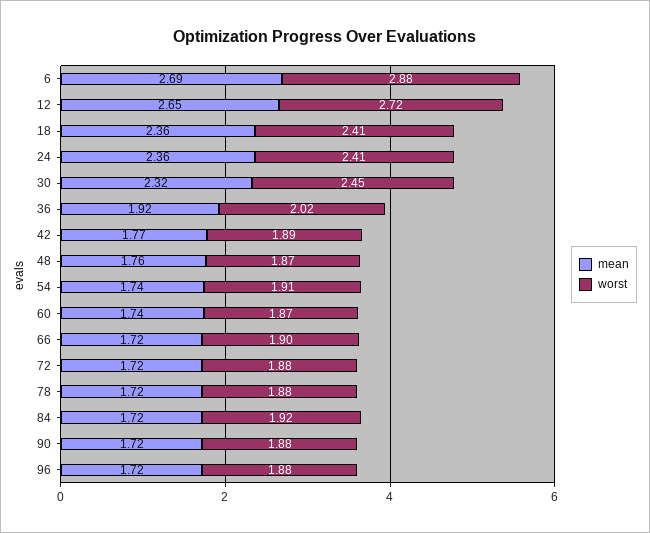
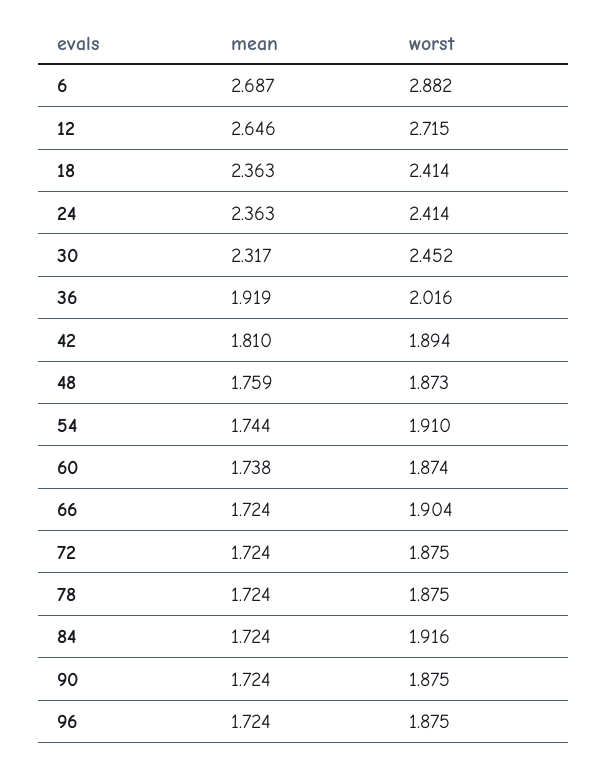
  {
    "mean": {
      "6": 2.687,
      "12": 2.646,
      "18": 2.363,
      "24": 2.363,
      "30": 2.317,
      "36": 1.919,
-     "42": 1.77,
+     "42": 1.81,
      "48": 1.759,
      "54": 1.744,
      "60": 1.738,
      "66": 1.724,
      "72": 1.724,
      "78": 1.724,
      "84": 1.724,
      "90": 1.724,
      "96": 1.724
    },
    "worst": {
      "6": 2.882,
      "12": 2.715,
      "18": 2.414,
      "24": 2.414,
      "30": 2.452,
      "36": 2.016,
      "42": 1.894,
      "48": 1.873,
      "54": 1.91,
      "60": 1.874,
      "66": 1.904,
      "72": 1.875,
      "78": 1.875,
      "84": 1.916,
      "90": 1.875,
      "96": 1.875
    }
  }

